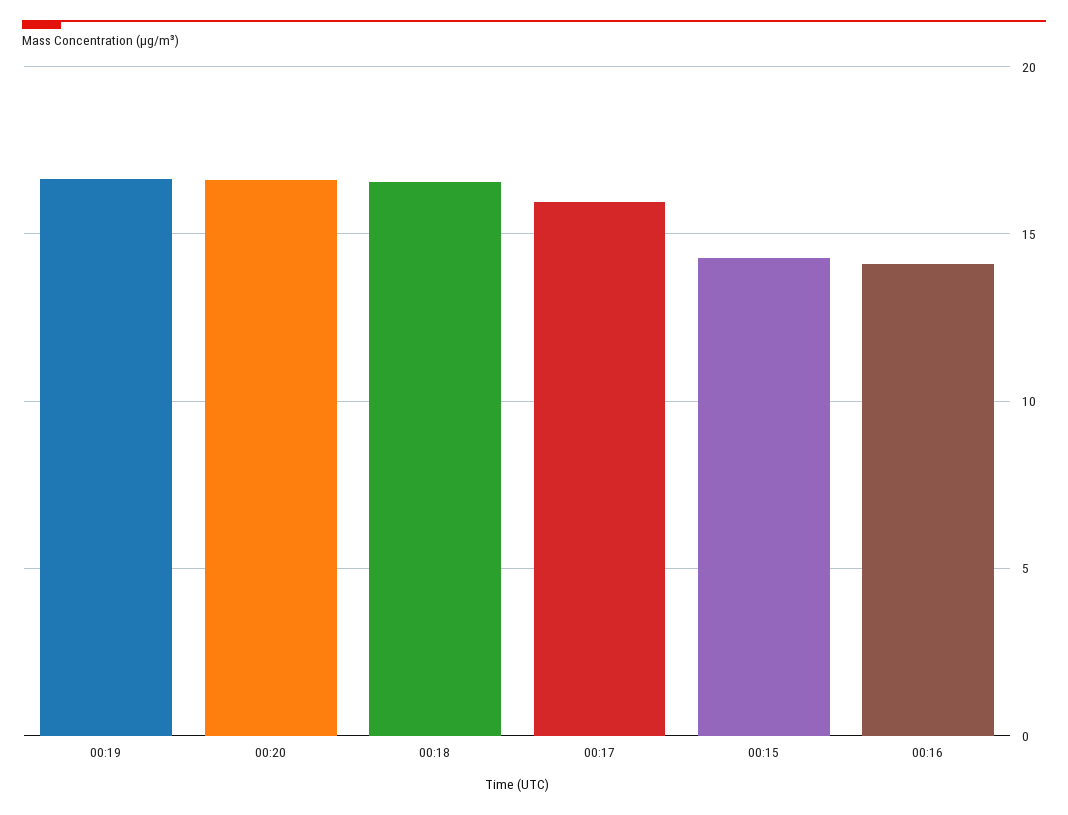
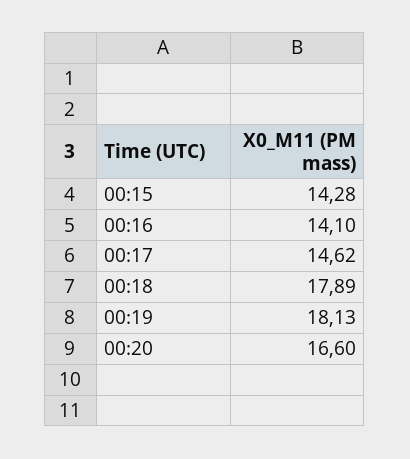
  {
-   "00:19": 16.5,
+   "00:19": 18.13,
    "00:20": 16.6,
-   "00:18": 16.5,
+   "00:18": 17.89,
-   "00:17": 16,
+   "00:17": 14.62,
    "00:15": 14.28,
    "00:16": 14.1
  }

